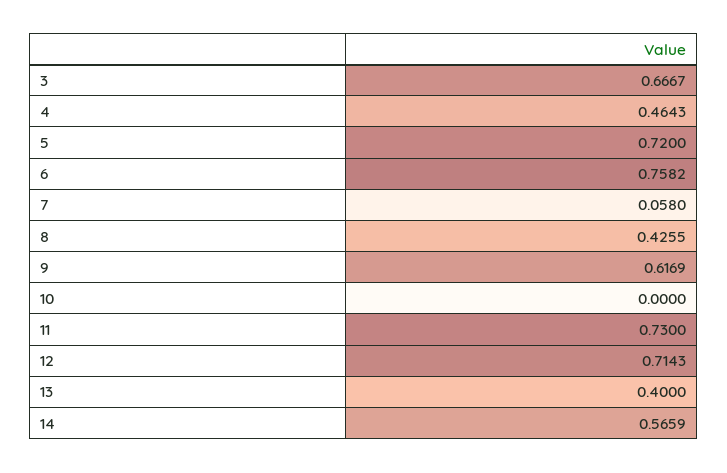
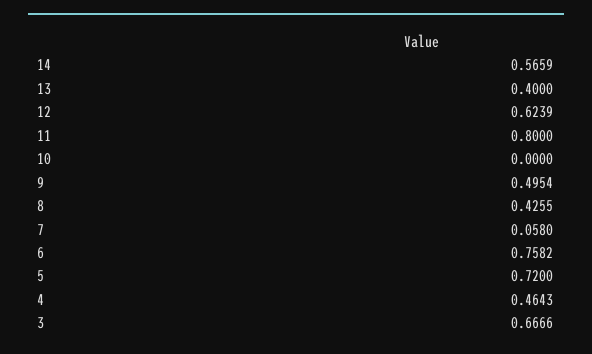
  {
-   "3": 0.6667,
+   "3": 0.6666,
    "4": 0.4643,
    "5": 0.72,
    "6": 0.7582,
    "7": 0.058,
    "8": 0.4255,
-   "9": 0.6169,
+   "9": 0.4954,
    "10": 0,
-   "11": 0.73,
+   "11": 0.8,
-   "12": 0.7143,
+   "12": 0.6239,
    "13": 0.4,
    "14": 0.5659
  }

